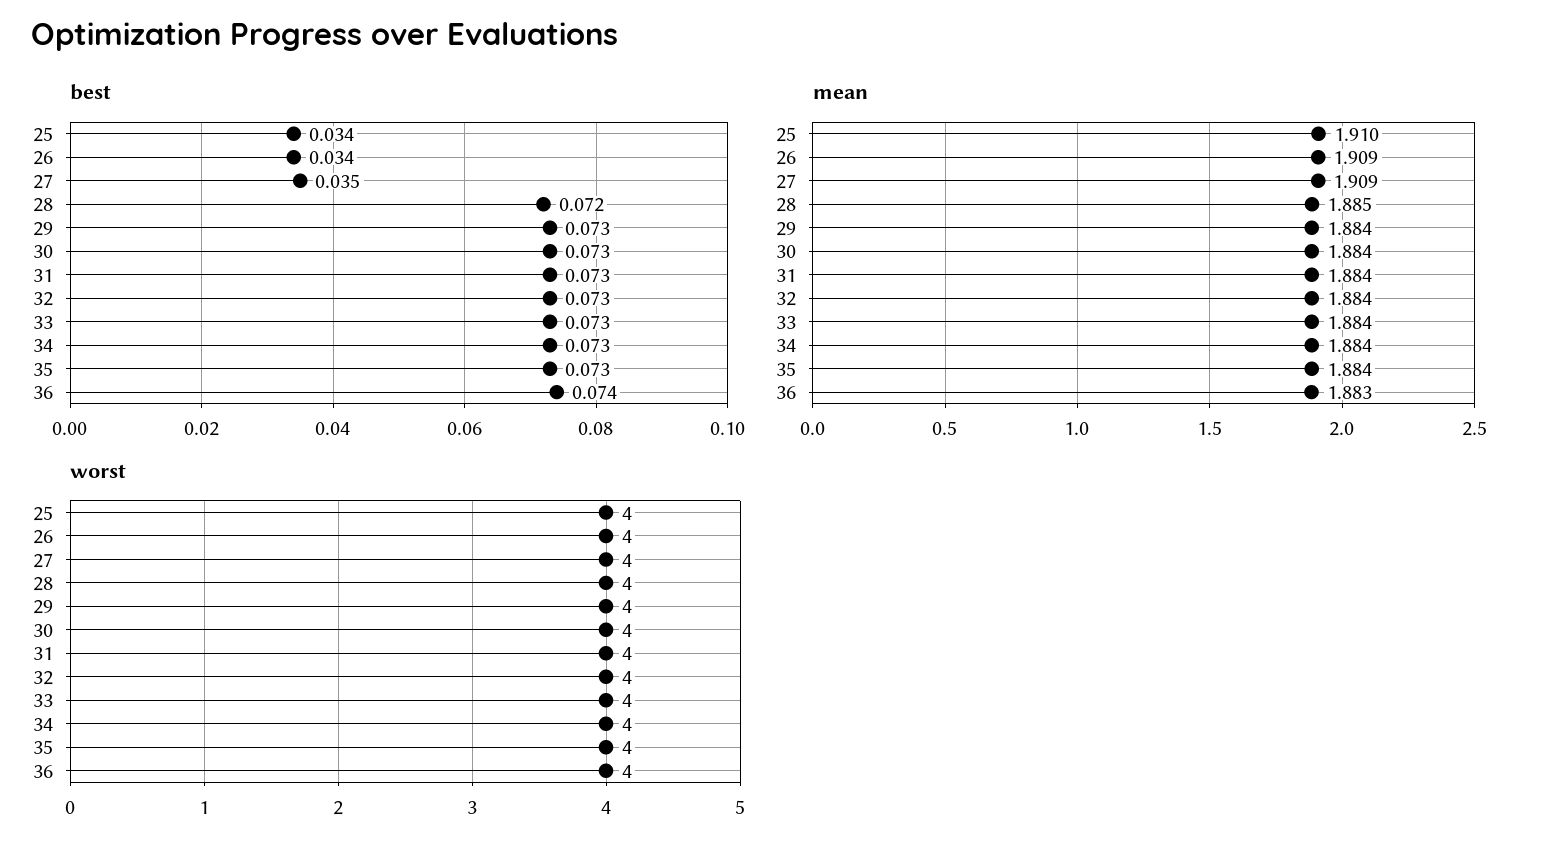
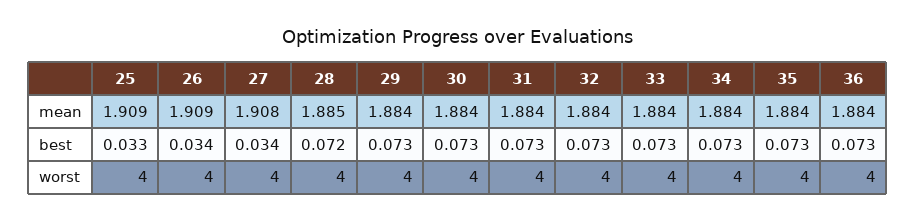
  {
    "best": {
-     "25": 0.034,
+     "25": 0.033,
      "26": 0.034,
-     "27": 0.035,
+     "27": 0.034,
      "28": 0.072,
      "29": 0.073,
      "30": 0.073,
      "31": 0.073,
      "32": 0.073,
      "33": 0.073,
      "34": 0.073,
      "35": 0.073,
-     "36": 0.074
+     "36": 0.073
    },
    "mean": {
-     "25": 1.91,
+     "25": 1.909,
      "26": 1.909,
-     "27": 1.909,
+     "27": 1.908,
      "28": 1.885,
      "29": 1.884,
      "30": 1.884,
      "31": 1.884,
      "32": 1.884,
      "33": 1.884,
      "34": 1.884,
      "35": 1.884,
-     "36": 1.883
+     "36": 1.884
    },
    "worst": {
      "25": 4,
      "26": 4,
      "27": 4,
      "28": 4,
      "29": 4,
      "30": 4,
      "31": 4,
      "32": 4,
      "33": 4,
      "34": 4,
      "35": 4,
      "36": 4
    }
  }

